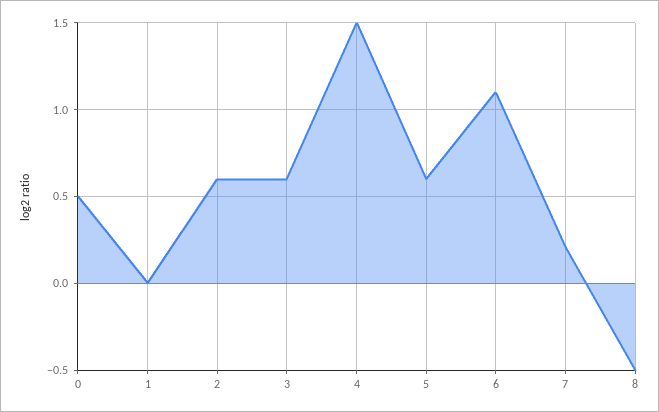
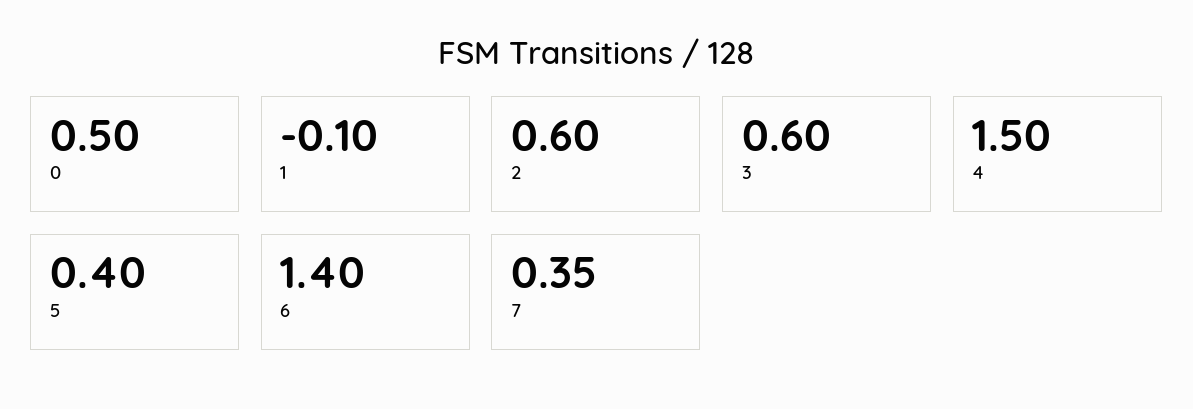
  {
    "0": 0.5,
-   "1": 0,
+   "1": -0.1,
    "2": 0.6,
    "3": 0.6,
    "4": 1.5,
-   "5": 0.6,
+   "5": 0.4,
-   "6": 1.1,
+   "6": 1.4,
-   "7": 0.2,
+   "7": 0.35
-   "8": -0.5
  }

